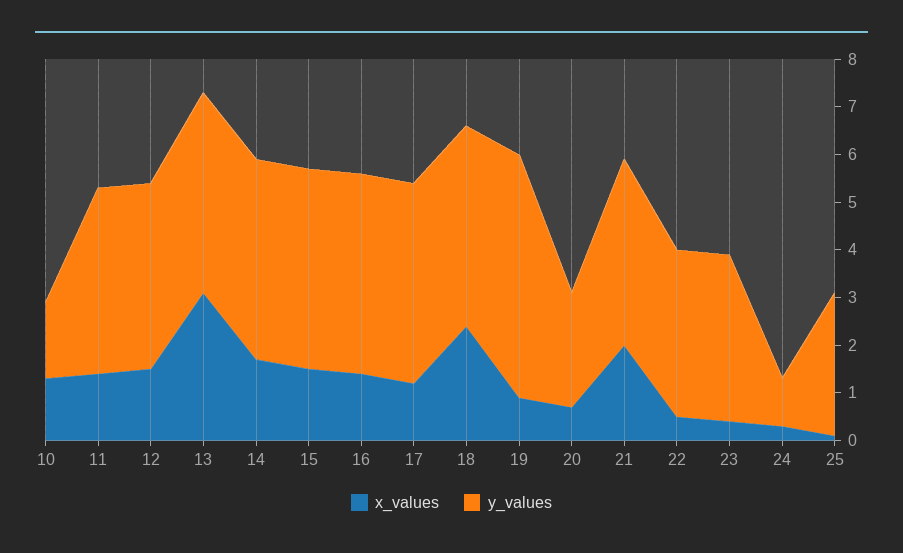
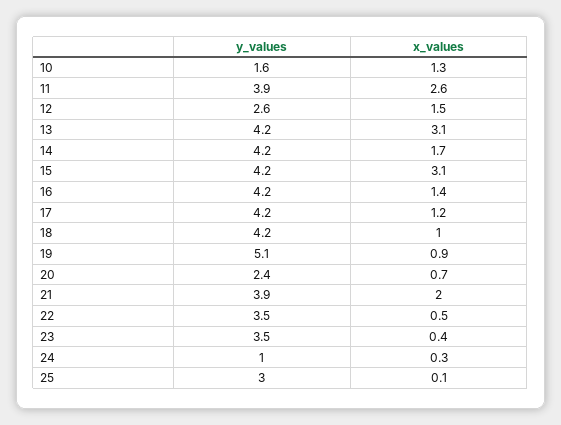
  {
    "x_values": {
      "10": 1.3,
-     "11": 1.5,
+     "11": 2.6,
      "12": 1.5,
      "13": 3.1,
      "14": 1.7,
-     "15": 1.5,
+     "15": 3.1,
      "16": 1.4,
      "17": 1.2,
-     "18": 2.5,
+     "18": 1,
      "19": 0.9,
      "20": 0.7,
      "21": 2,
      "22": 0.5,
      "23": 0.4,
      "24": 0.3,
      "25": 0.1
    },
    "y_values": {
      "10": 1.6,
      "11": 3.9,
-     "12": 4,
+     "12": 2.6,
      "13": 4.2,
      "14": 4.2,
      "15": 4.2,
      "16": 4.2,
      "17": 4.2,
      "18": 4.2,
      "19": 5.1,
      "20": 2.4,
      "21": 3.9,
      "22": 3.5,
      "23": 3.5,
      "24": 1,
      "25": 3
    }
  }

